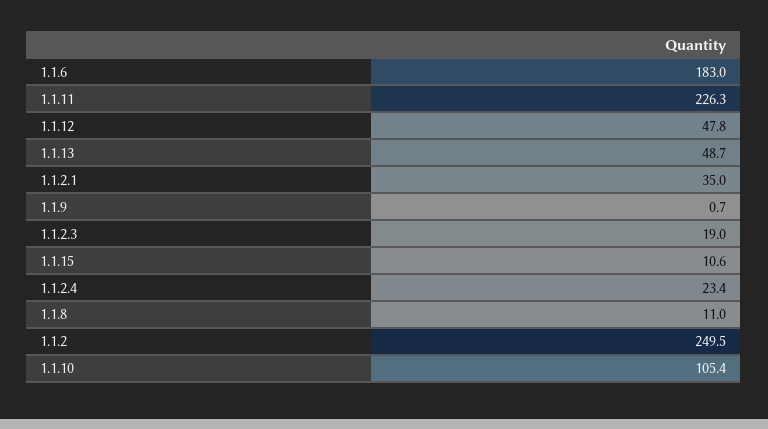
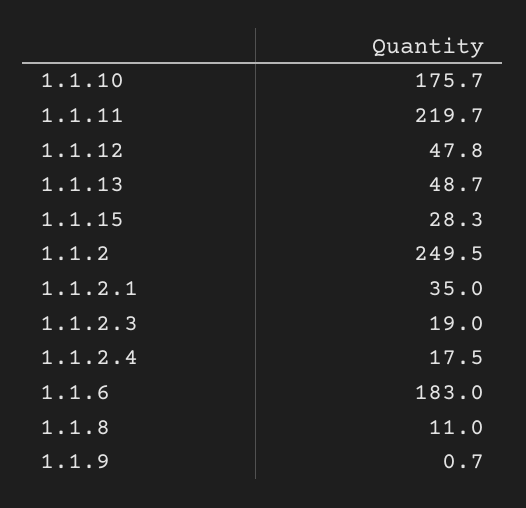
  {
    "1.1.6": 183,
-   "1.1.11": 226.3,
+   "1.1.11": 219.7,
    "1.1.12": 47.8,
    "1.1.13": 48.7,
    "1.1.2.1": 35,
    "1.1.9": 0.7,
    "1.1.2.3": 19,
-   "1.1.15": 10.6,
+   "1.1.15": 28.3,
-   "1.1.2.4": 23.4,
+   "1.1.2.4": 17.5,
    "1.1.8": 11,
    "1.1.2": 249.5,
-   "1.1.10": 105.4
+   "1.1.10": 175.7
  }

